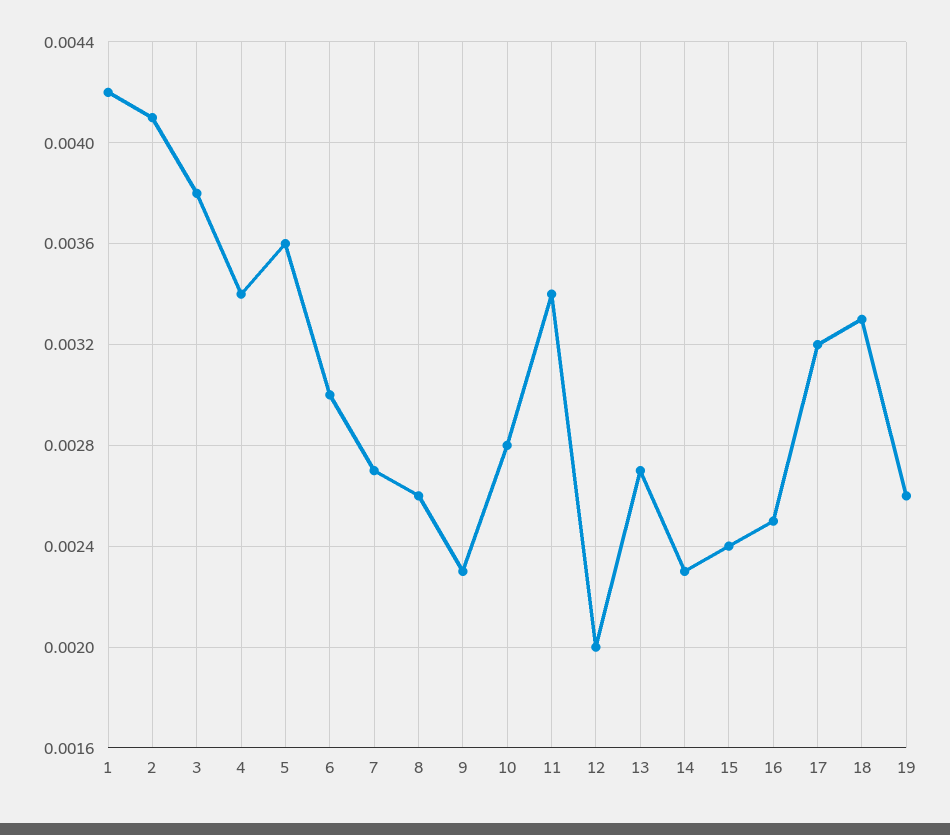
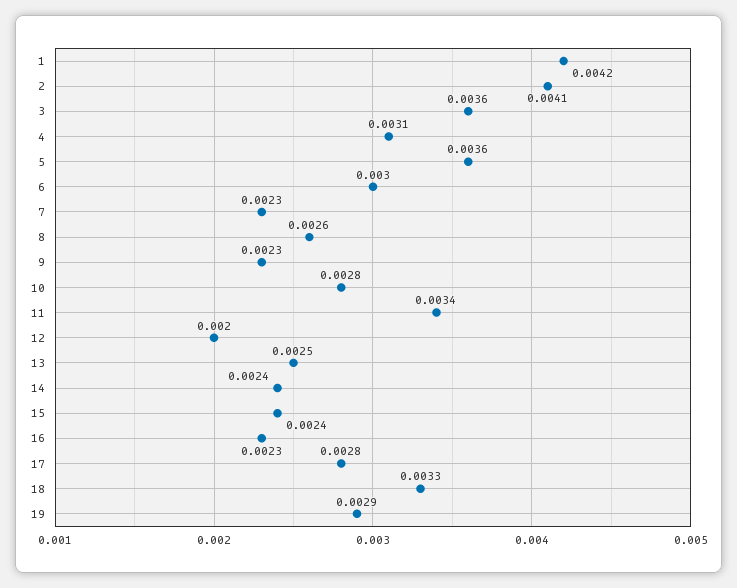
  {
    "1": 0.0042,
    "2": 0.0041,
-   "3": 0.0038,
+   "3": 0.0036,
-   "4": 0.0034,
+   "4": 0.0031,
    "5": 0.0036,
    "6": 0.003,
-   "7": 0.0027,
+   "7": 0.0023,
    "8": 0.0026,
    "9": 0.0023,
    "10": 0.0028,
    "11": 0.0034,
    "12": 0.002,
-   "13": 0.0027,
+   "13": 0.0025,
-   "14": 0.0023,
+   "14": 0.0024,
    "15": 0.0024,
-   "16": 0.0025,
+   "16": 0.0023,
-   "17": 0.0032,
+   "17": 0.0028,
    "18": 0.0033,
-   "19": 0.0026
+   "19": 0.0029
  }

